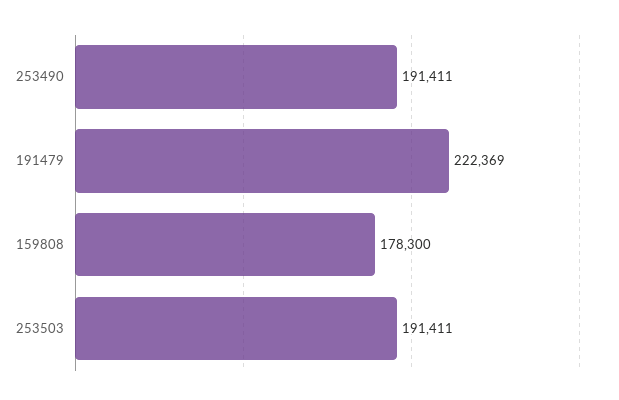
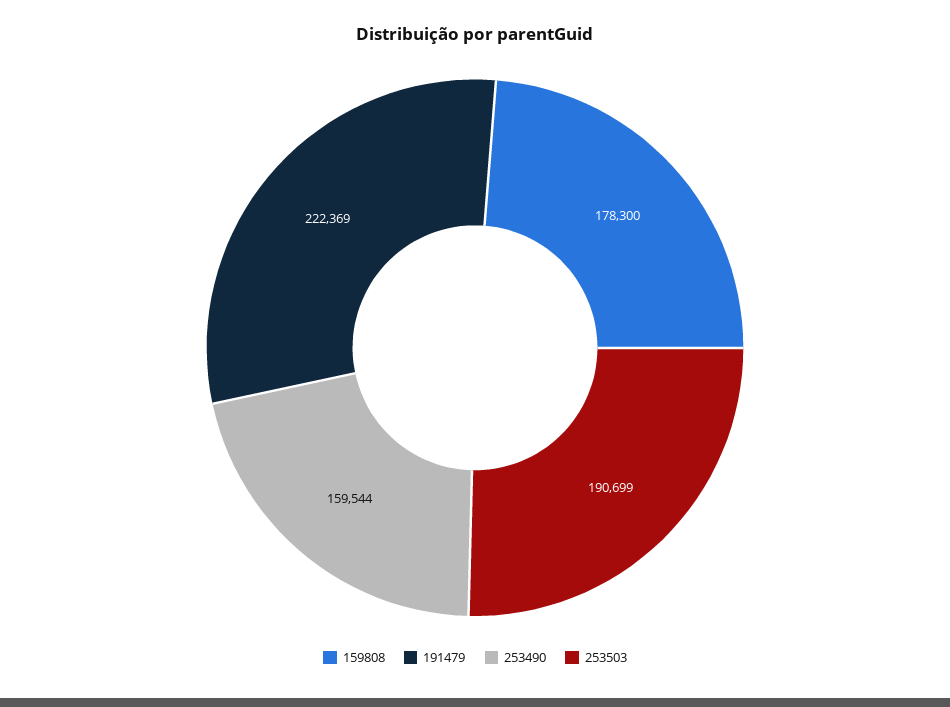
  {
-   "253490": 191411,
+   "253490": 159544,
    "191479": 222369,
    "159808": 178300,
-   "253503": 191411
+   "253503": 190699
  }

